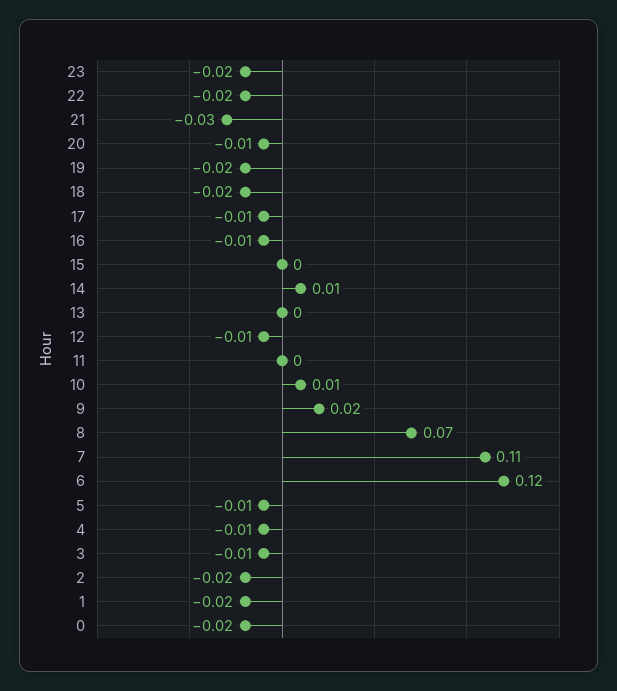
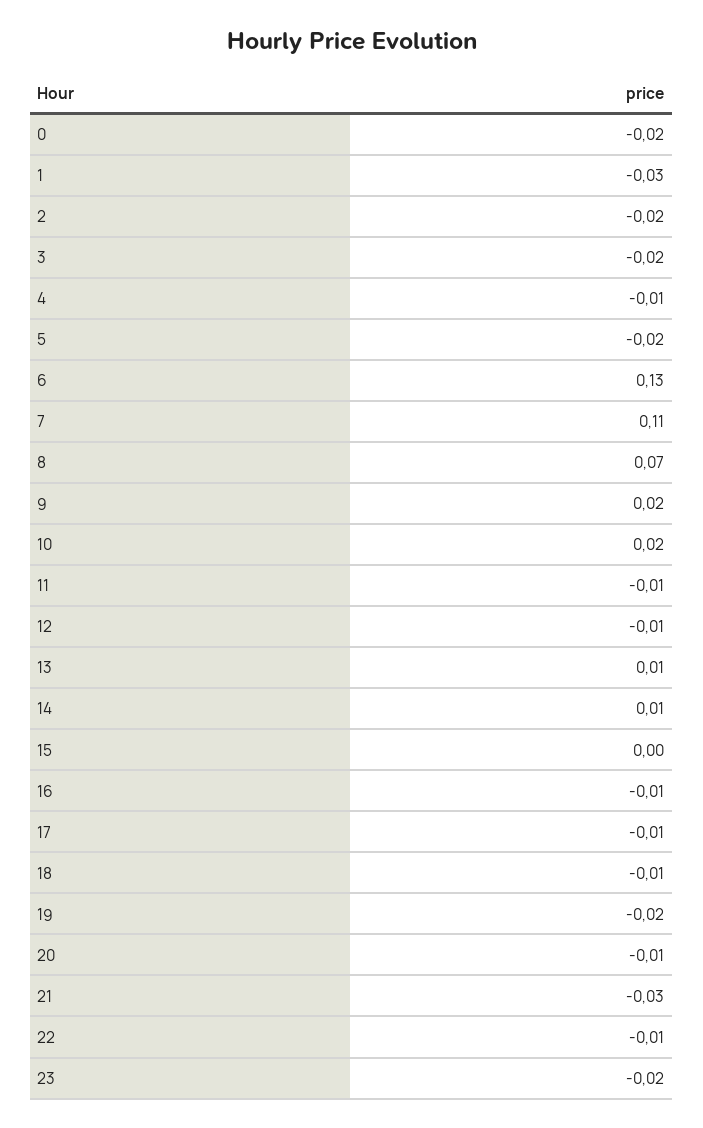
  {
    "23": -0.02,
-   "22": -0.02,
+   "22": -0.01,
    "21": -0.03,
    "20": -0.01,
    "19": -0.02,
-   "18": -0.02,
+   "18": -0.01,
    "17": -0.01,
    "16": -0.01,
    "15": 0,
    "14": 0.01,
-   "13": 0,
+   "13": 0.01,
    "12": -0.01,
-   "11": 0,
+   "11": -0.01,
-   "10": 0.01,
+   "10": 0.02,
    "9": 0.02,
    "8": 0.07,
    "7": 0.11,
-   "6": 0.12,
+   "6": 0.13,
-   "5": -0.01,
+   "5": -0.02,
    "4": -0.01,
-   "3": -0.01,
+   "3": -0.02,
    "2": -0.02,
-   "1": -0.02,
+   "1": -0.03,
    "0": -0.02
  }

